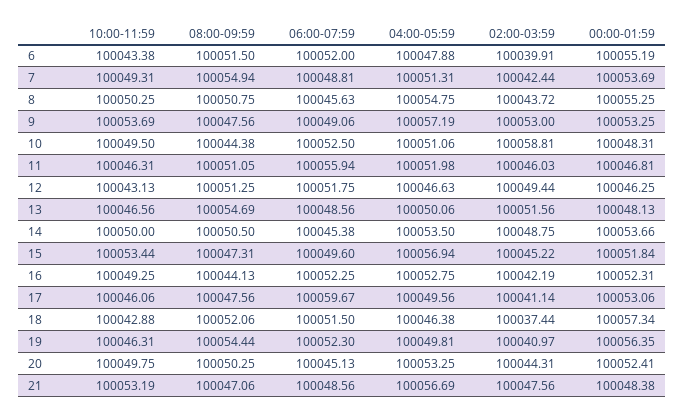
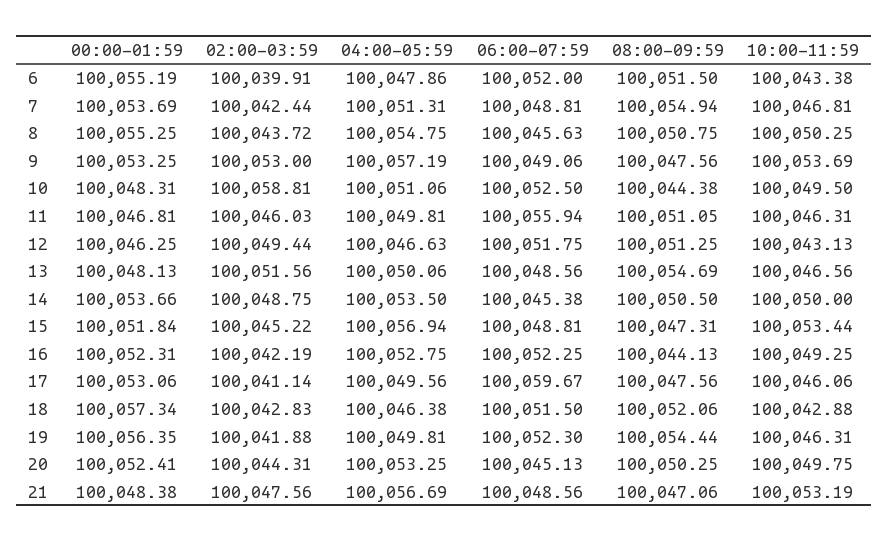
  {
    "10:00-11:59": {
      "6": 100043.38,
-     "7": 100049.31,
+     "7": 100046.81,
      "8": 100050.25,
      "9": 100053.69,
      "10": 100049.5,
      "11": 100046.31,
      "12": 100043.13,
      "13": 100046.56,
      "14": 100050,
      "15": 100053.44,
      "16": 100049.25,
      "17": 100046.06,
      "18": 100042.88,
      "19": 100046.31,
      "20": 100049.75,
      "21": 100053.19
    },
    "08:00-09:59": {
      "6": 100051.5,
      "7": 100054.94,
      "8": 100050.75,
      "9": 100047.56,
      "10": 100044.38,
      "11": 100051.05,
      "12": 100051.25,
      "13": 100054.69,
      "14": 100050.5,
      "15": 100047.31,
      "16": 100044.13,
      "17": 100047.56,
      "18": 100052.06,
      "19": 100054.44,
      "20": 100050.25,
      "21": 100047.06
    },
    "06:00-07:59": {
      "6": 100052,
      "7": 100048.81,
      "8": 100045.63,
      "9": 100049.06,
      "10": 100052.5,
      "11": 100055.94,
      "12": 100051.75,
      "13": 100048.56,
      "14": 100045.38,
-     "15": 100049.6,
+     "15": 100048.81,
      "16": 100052.25,
      "17": 100059.67,
      "18": 100051.5,
      "19": 100052.3,
      "20": 100045.13,
      "21": 100048.56
    },
    "04:00-05:59": {
-     "6": 100047.88,
+     "6": 100047.86,
      "7": 100051.31,
      "8": 100054.75,
      "9": 100057.19,
      "10": 100051.06,
-     "11": 100051.98,
+     "11": 100049.81,
      "12": 100046.63,
      "13": 100050.06,
      "14": 100053.5,
      "15": 100056.94,
      "16": 100052.75,
      "17": 100049.56,
      "18": 100046.38,
      "19": 100049.81,
      "20": 100053.25,
      "21": 100056.69
    },
    "02:00-03:59": {
      "6": 100039.91,
      "7": 100042.44,
      "8": 100043.72,
      "9": 100053,
      "10": 100058.81,
      "11": 100046.03,
      "12": 100049.44,
      "13": 100051.56,
      "14": 100048.75,
      "15": 100045.22,
      "16": 100042.19,
      "17": 100041.14,
-     "18": 100037.44,
+     "18": 100042.83,
-     "19": 100040.97,
+     "19": 100041.88,
      "20": 100044.31,
      "21": 100047.56
    },
    "00:00-01:59": {
      "6": 100055.19,
      "7": 100053.69,
      "8": 100055.25,
      "9": 100053.25,
      "10": 100048.31,
      "11": 100046.81,
      "12": 100046.25,
      "13": 100048.13,
      "14": 100053.66,
      "15": 100051.84,
      "16": 100052.31,
      "17": 100053.06,
      "18": 100057.34,
      "19": 100056.35,
      "20": 100052.41,
      "21": 100048.38
    }
  }

